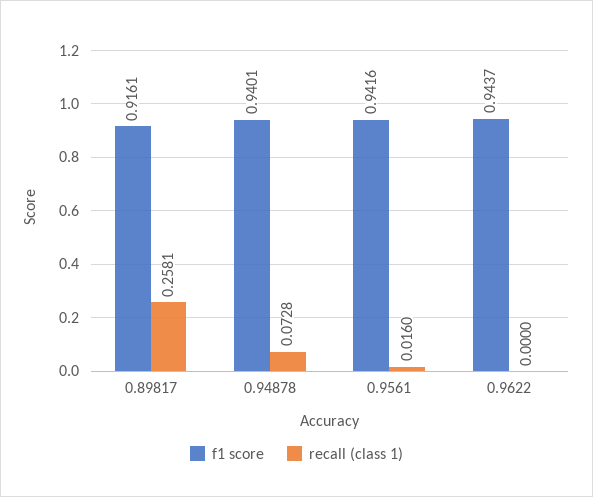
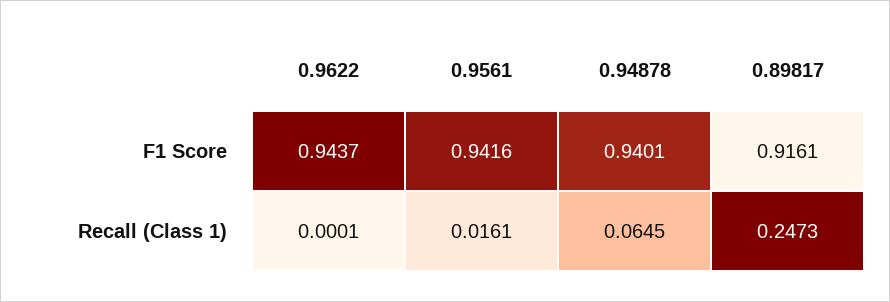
  {
    "f1 score": {
      "0.89817": 0.9161,
      "0.94878": 0.9401,
      "0.9561": 0.9416,
      "0.9622": 0.9437
    },
    "recall (class 1)": {
-     "0.89817": 0.2581,
+     "0.89817": 0.2473,
-     "0.94878": 0.0728,
+     "0.94878": 0.0645,
-     "0.9561": 0.016,
+     "0.9561": 0.0161,
-     "0.9622": 0
+     "0.9622": 0.0001
    }
  }

